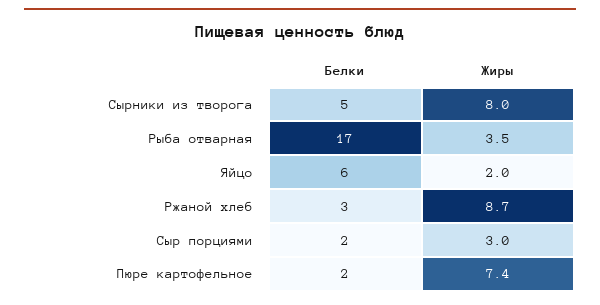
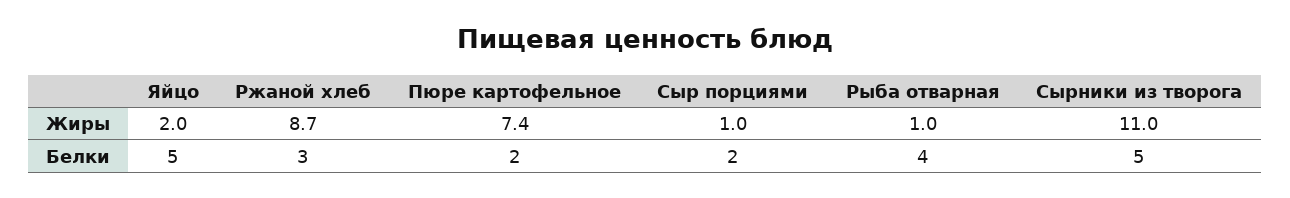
  {
    "Белки": {
      "Сырники из творога": 5,
-     "Рыба отварная": 17,
+     "Рыба отварная": 4,
-     "Яйцо": 6,
+     "Яйцо": 5,
      "Ржаной хлеб": 3,
      "Сыр порциями": 2,
      "Пюре картофельное": 2
    },
    "Жиры": {
-     "Сырники из творога": 8,
+     "Сырники из творога": 11,
-     "Рыба отварная": 3.5,
+     "Рыба отварная": 1,
      "Яйцо": 2,
      "Ржаной хлеб": 8.7,
-     "Сыр порциями": 3,
+     "Сыр порциями": 1,
      "Пюре картофельное": 7.4
    }
  }

